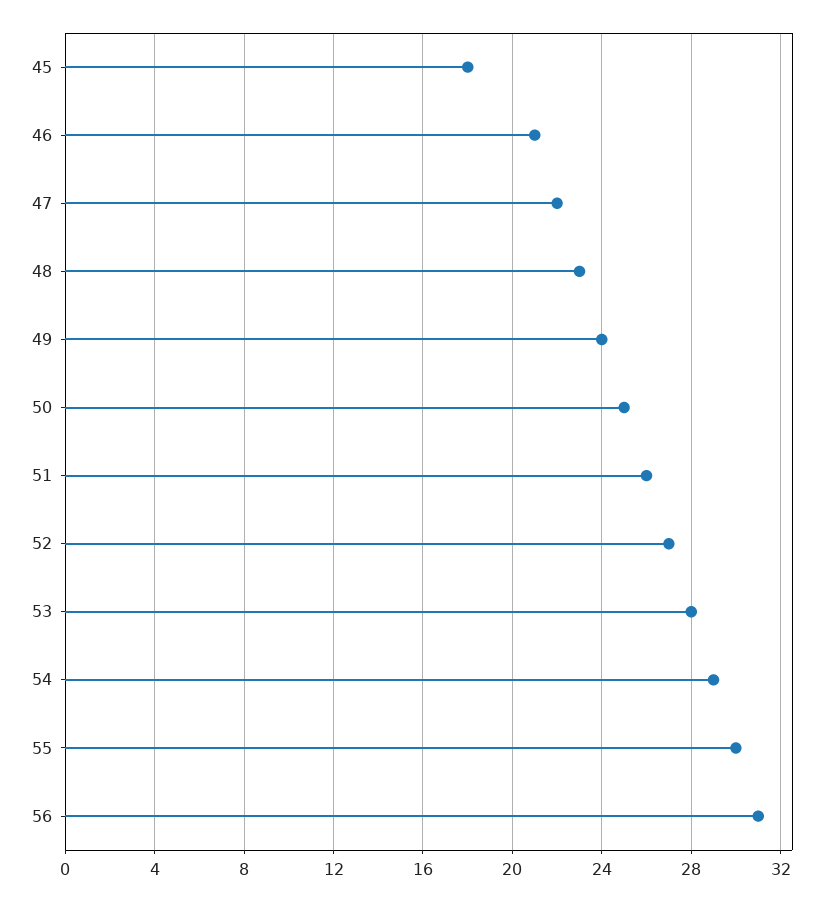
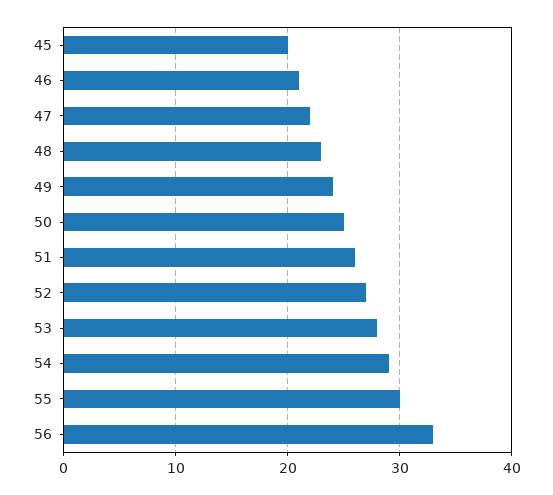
  {
-   "45": 18,
+   "45": 20,
    "46": 21,
    "47": 22,
    "48": 23,
    "49": 24,
    "50": 25,
    "51": 26,
    "52": 27,
    "53": 28,
    "54": 29,
    "55": 30,
-   "56": 31
+   "56": 33
  }

